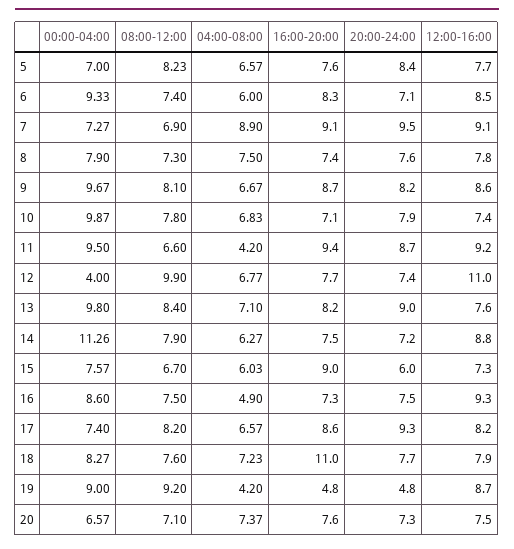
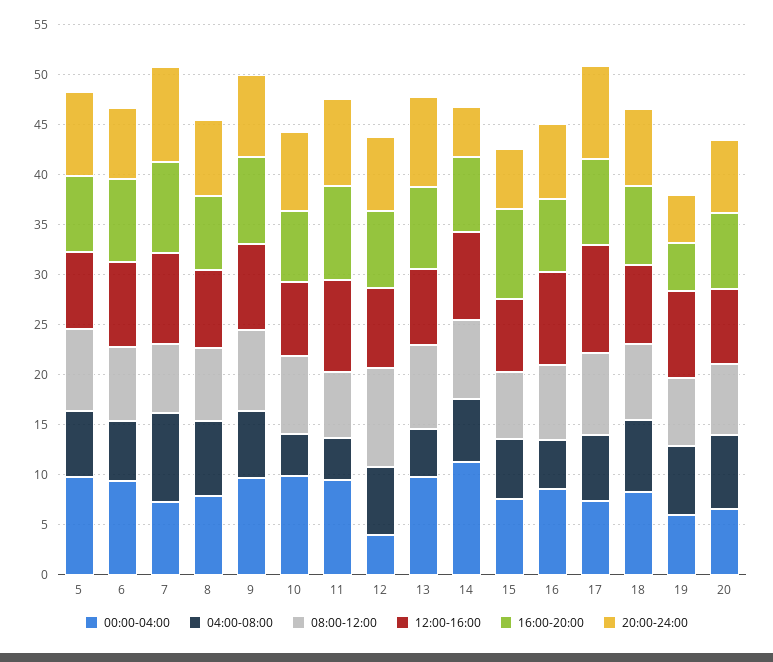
  {
    "00:00-04:00": {
-     "5": 7,
+     "5": 10,
      "6": 9.33,
      "7": 7.27,
      "8": 7.9,
      "9": 9.67,
      "10": 9.87,
      "11": 9.5,
      "12": 4,
      "13": 9.8,
      "14": 11.26,
      "15": 7.57,
      "16": 8.6,
      "17": 7.4,
      "18": 8.27,
-     "19": 9,
+     "19": 6,
      "20": 6.57
    },
    "08:00-12:00": {
      "5": 8.23,
      "6": 7.4,
      "7": 6.9,
      "8": 7.3,
      "9": 8.1,
      "10": 7.8,
      "11": 6.6,
      "12": 9.9,
      "13": 8.4,
      "14": 7.9,
      "15": 6.7,
      "16": 7.5,
      "17": 8.2,
      "18": 7.6,
-     "19": 9.2,
+     "19": 7,
      "20": 7.1
    },
    "04:00-08:00": {
      "5": 6.57,
      "6": 6,
      "7": 8.9,
      "8": 7.5,
      "9": 6.67,
-     "10": 6.83,
+     "10": 4,
      "11": 4.2,
      "12": 6.77,
-     "13": 7.1,
+     "13": 5,
      "14": 6.27,
      "15": 6.03,
      "16": 4.9,
      "17": 6.57,
      "18": 7.23,
-     "19": 4.2,
+     "19": 7,
      "20": 7.37
    },
    "16:00-20:00": {
      "5": 7.6,
      "6": 8.3,
      "7": 9.1,
      "8": 7.4,
      "9": 8.7,
      "10": 7.1,
      "11": 9.4,
      "12": 7.7,
      "13": 8.2,
      "14": 7.5,
      "15": 9,
      "16": 7.3,
      "17": 8.6,
-     "18": 11,
+     "18": 8,
      "19": 4.8,
      "20": 7.6
    },
    "20:00-24:00": {
      "5": 8.4,
      "6": 7.1,
      "7": 9.5,
      "8": 7.6,
      "9": 8.2,
      "10": 7.9,
      "11": 8.7,
      "12": 7.4,
      "13": 9,
-     "14": 7.2,
+     "14": 5,
      "15": 6,
      "16": 7.5,
      "17": 9.3,
      "18": 7.7,
      "19": 4.8,
      "20": 7.3
    },
    "12:00-16:00": {
      "5": 7.7,
      "6": 8.5,
      "7": 9.1,
      "8": 7.8,
      "9": 8.6,
      "10": 7.4,
      "11": 9.2,
-     "12": 11,
+     "12": 8,
      "13": 7.6,
      "14": 8.8,
      "15": 7.3,
      "16": 9.3,
-     "17": 8.2,
+     "17": 11,
      "18": 7.9,
      "19": 8.7,
      "20": 7.5
    }
  }

